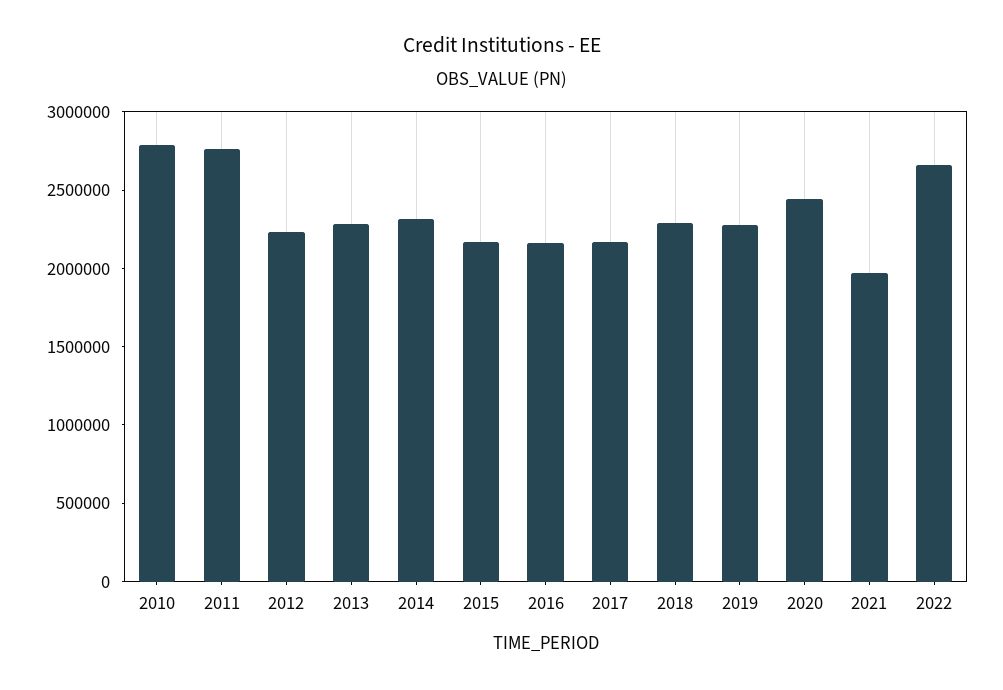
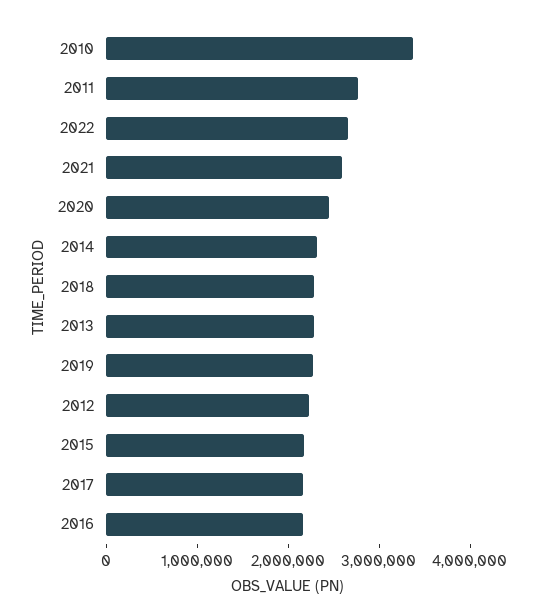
  {
-   "2010": 2800000,
+   "2010": 3400000,
    "2011": 2800000,
    "2012": 2200000,
    "2013": 2300000,
    "2014": 2300000,
    "2015": 2200000,
    "2016": 2200000,
    "2017": 2200000,
    "2018": 2300000,
    "2019": 2300000,
    "2020": 2400000,
-   "2021": 2000000,
+   "2021": 2600000,
    "2022": 2700000
  }

